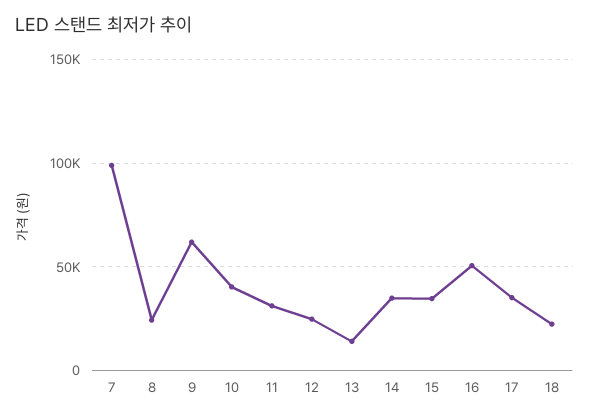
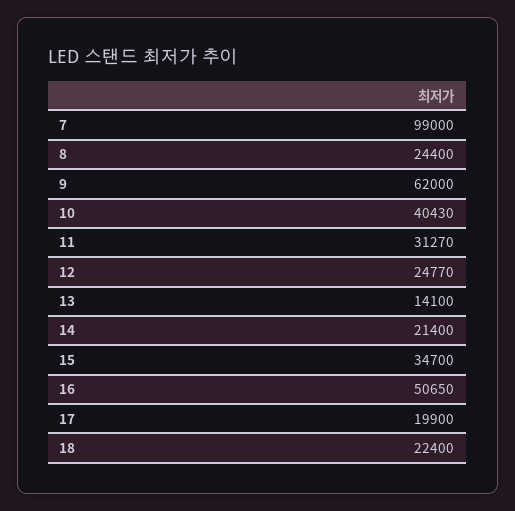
  {
    "7": 99000,
    "8": 24400,
    "9": 62000,
    "10": 40430,
    "11": 31270,
    "12": 24770,
    "13": 14100,
-   "14": 35000,
+   "14": 21400,
    "15": 34700,
    "16": 50650,
-   "17": 35000,
+   "17": 19900,
    "18": 22400
  }

